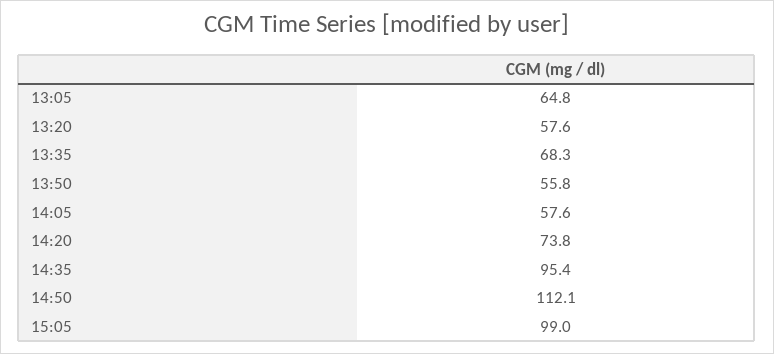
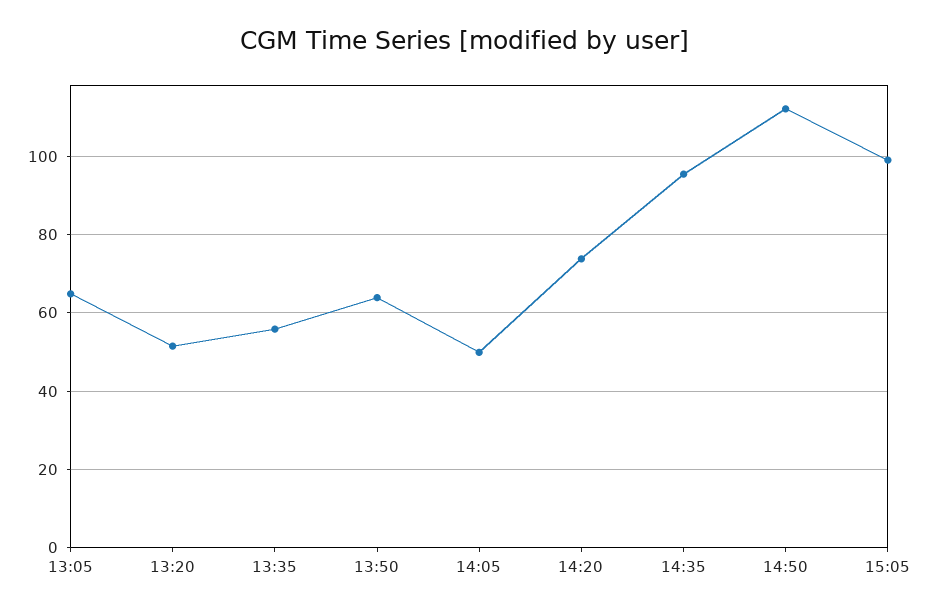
  {
    "13:05": 64.8,
-   "13:20": 57.6,
+   "13:20": 52,
-   "13:35": 68.3,
+   "13:35": 56,
-   "13:50": 55.8,
+   "13:50": 64,
-   "14:05": 57.6,
+   "14:05": 50,
    "14:20": 73.8,
    "14:35": 95.4,
    "14:50": 112.1,
    "15:05": 99
  }

